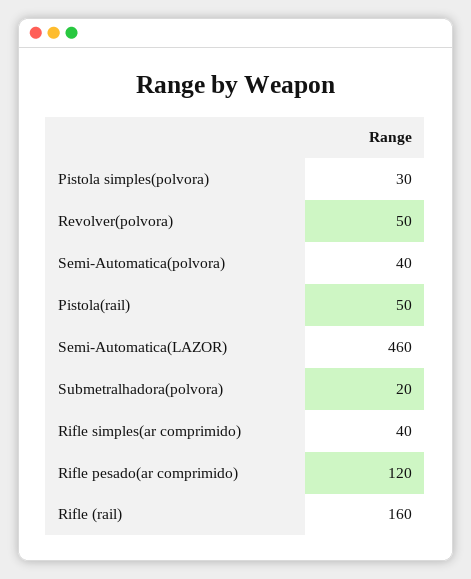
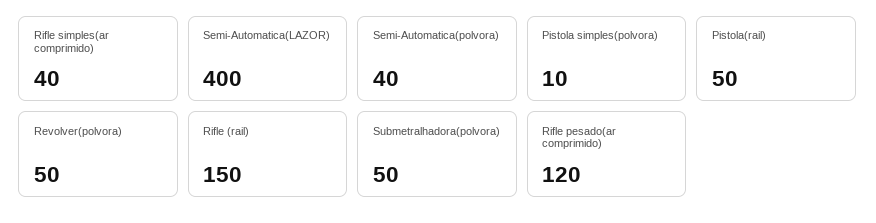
  {
-   "Pistola simples(polvora)": 30,
+   "Pistola simples(polvora)": 10,
    "Revolver(polvora)": 50,
    "Semi-Automatica(polvora)": 40,
    "Pistola(rail)": 50,
-   "Semi-Automatica(LAZOR)": 460,
+   "Semi-Automatica(LAZOR)": 400,
-   "Submetralhadora(polvora)": 20,
+   "Submetralhadora(polvora)": 50,
    "Rifle simples(ar comprimido)": 40,
    "Rifle pesado(ar comprimido)": 120,
-   "Rifle (rail)": 160
+   "Rifle (rail)": 150
  }

